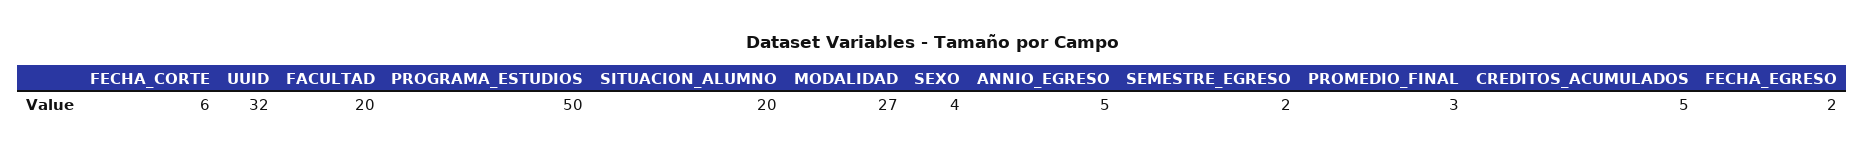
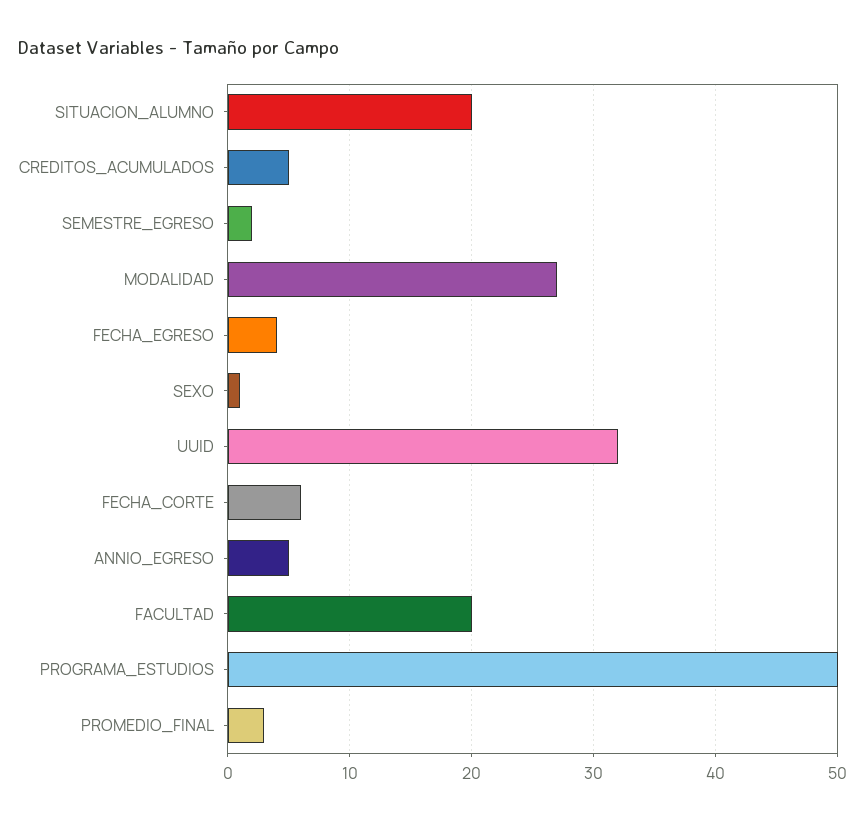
  {
    "FECHA_CORTE": 6,
    "UUID": 32,
    "FACULTAD": 20,
    "PROGRAMA_ESTUDIOS": 50,
    "SITUACION_ALUMNO": 20,
    "MODALIDAD": 27,
-   "SEXO": 4,
+   "SEXO": 1,
    "ANNIO_EGRESO": 5,
    "SEMESTRE_EGRESO": 2,
    "PROMEDIO_FINAL": 3,
    "CREDITOS_ACUMULADOS": 5,
-   "FECHA_EGRESO": 2
+   "FECHA_EGRESO": 4
  }

